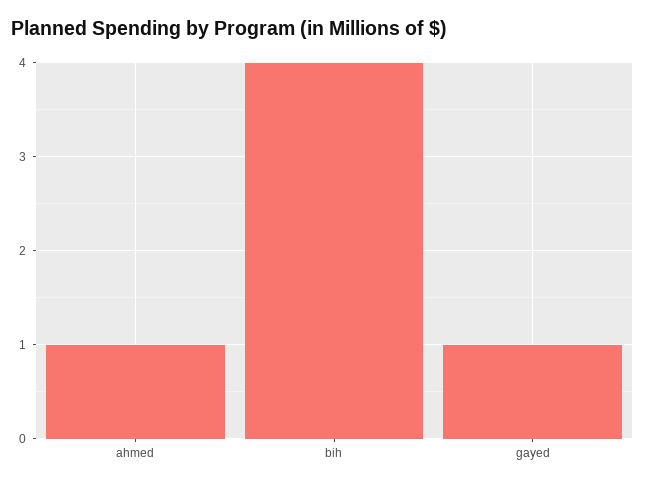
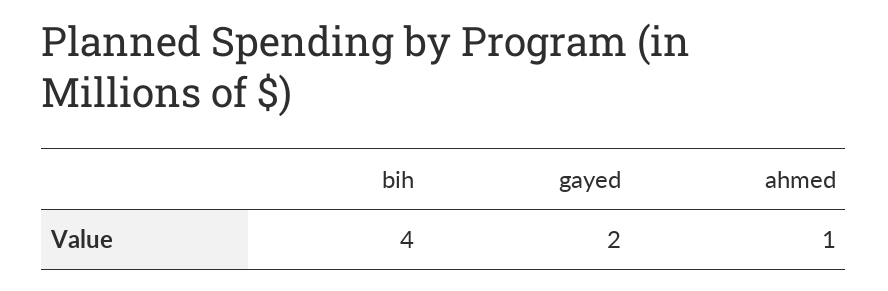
  {
    "ahmed": 1,
    "bih": 4,
-   "gayed": 1
+   "gayed": 2
  }

